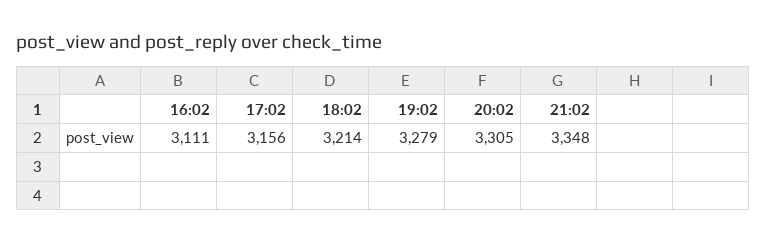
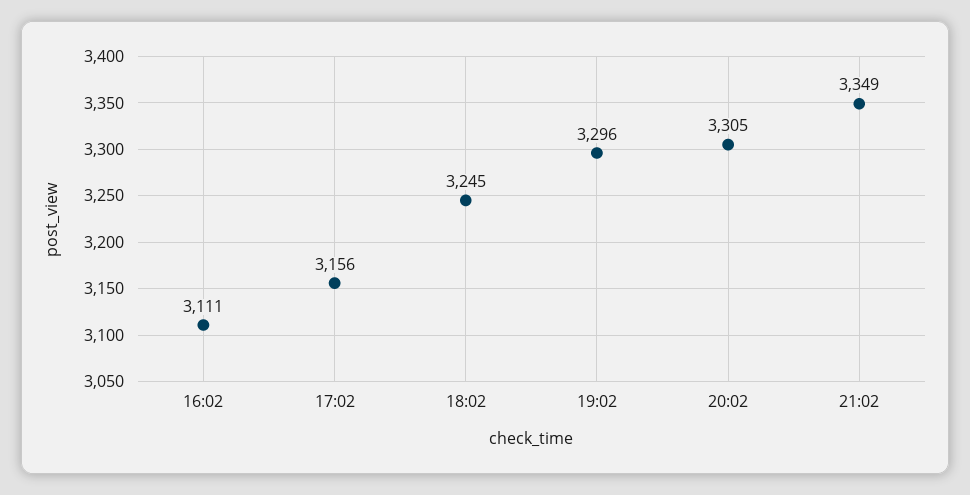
  {
    "16:02": 3111,
    "17:02": 3156,
-   "18:02": 3214,
+   "18:02": 3245,
-   "19:02": 3279,
+   "19:02": 3296,
    "20:02": 3305,
-   "21:02": 3348
+   "21:02": 3349
  }

